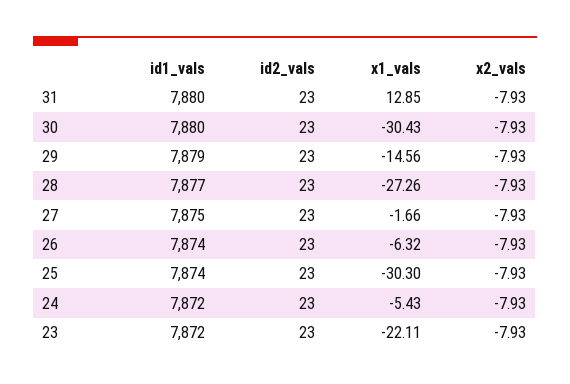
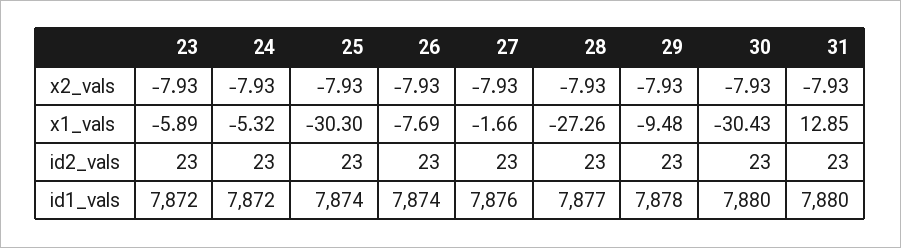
  {
    "id1_vals": {
      "31": 7880,
      "30": 7880,
-     "29": 7879,
+     "29": 7878,
      "28": 7877,
-     "27": 7875,
+     "27": 7876,
      "26": 7874,
      "25": 7874,
      "24": 7872,
      "23": 7872
    },
    "id2_vals": {
      "31": 23,
      "30": 23,
      "29": 23,
      "28": 23,
      "27": 23,
      "26": 23,
      "25": 23,
      "24": 23,
      "23": 23
    },
    "x1_vals": {
      "31": 12.85,
      "30": -30.43,
-     "29": -14.56,
+     "29": -9.48,
      "28": -27.26,
      "27": -1.66,
-     "26": -6.32,
+     "26": -7.69,
      "25": -30.3,
-     "24": -5.43,
+     "24": -5.32,
-     "23": -22.11
+     "23": -5.89
    },
    "x2_vals": {
      "31": -7.93,
      "30": -7.93,
      "29": -7.93,
      "28": -7.93,
      "27": -7.93,
      "26": -7.93,
      "25": -7.93,
      "24": -7.93,
      "23": -7.93
    }
  }

